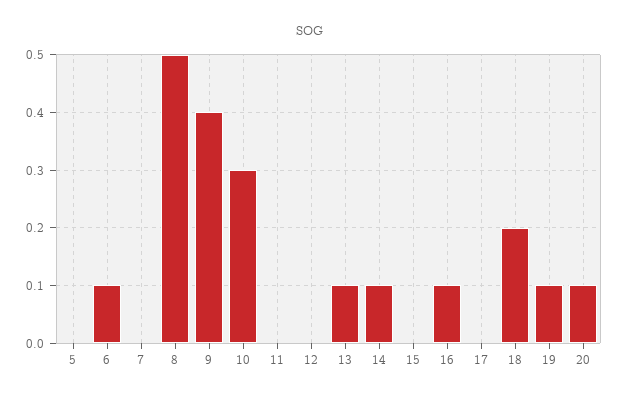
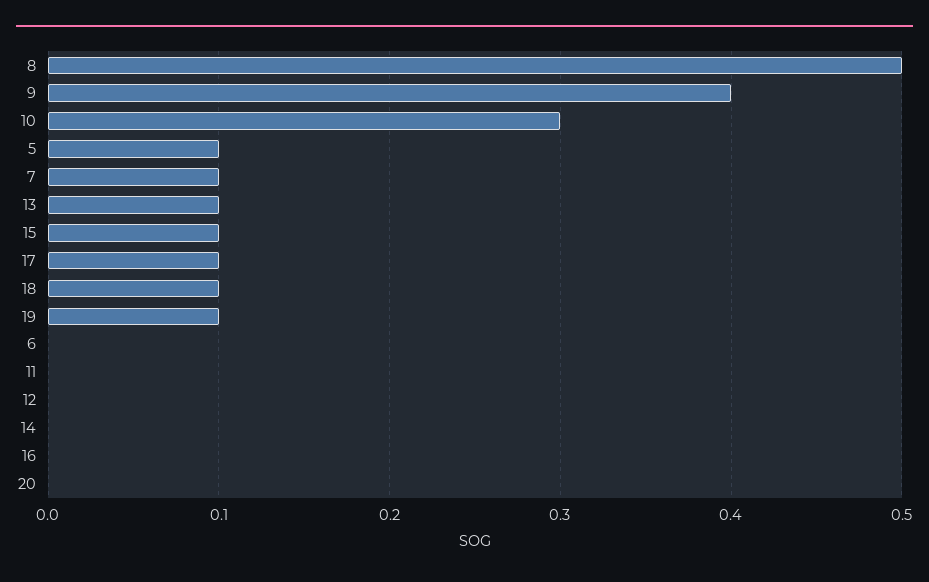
  {
-   "5": 0,
+   "5": 0.1,
-   "6": 0.1,
+   "6": 0,
-   "7": 0,
+   "7": 0.1,
    "8": 0.5,
    "9": 0.4,
    "10": 0.3,
    "11": 0,
    "12": 0,
    "13": 0.1,
-   "14": 0.1,
+   "14": 0,
-   "15": 0,
+   "15": 0.1,
-   "16": 0.1,
+   "16": 0,
-   "17": 0,
+   "17": 0.1,
-   "18": 0.2,
+   "18": 0.1,
    "19": 0.1,
-   "20": 0.1
+   "20": 0
  }

